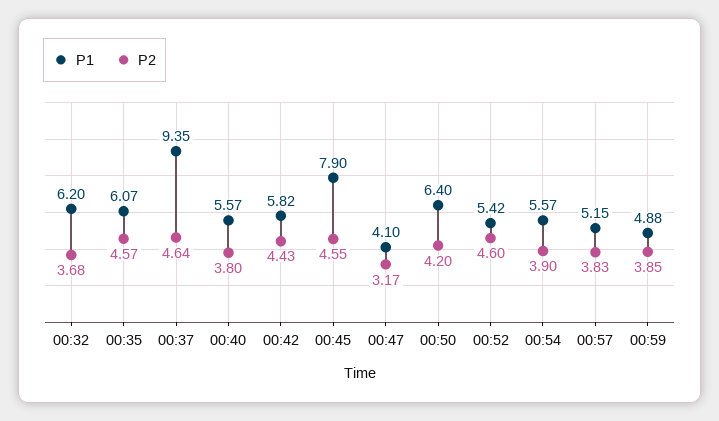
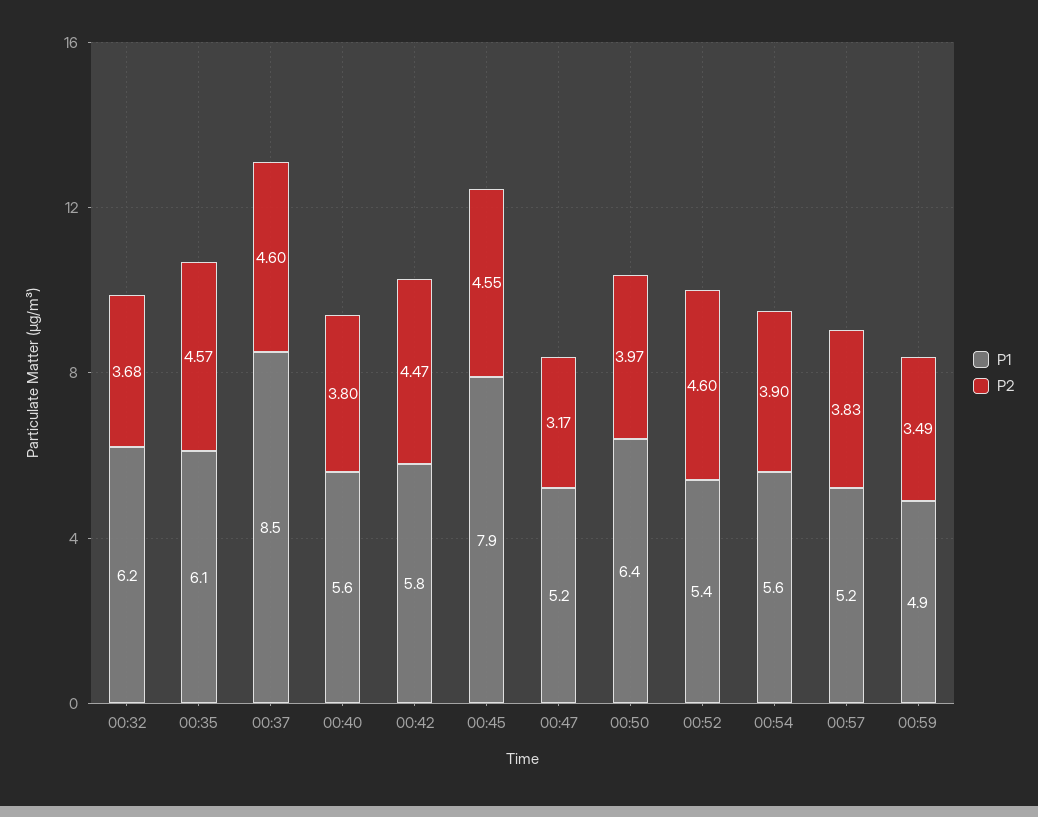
  {
    "P1": {
      "00:32": 6.2,
      "00:35": 6.07,
-     "00:37": 9.35,
+     "00:37": 8.5,
      "00:40": 5.57,
      "00:42": 5.82,
      "00:45": 7.9,
-     "00:47": 4.1,
+     "00:47": 5.2,
      "00:50": 6.4,
      "00:52": 5.42,
      "00:54": 5.57,
      "00:57": 5.15,
      "00:59": 4.88
    },
    "P2": {
      "00:32": 3.68,
      "00:35": 4.57,
-     "00:37": 4.64,
+     "00:37": 4.6,
      "00:40": 3.8,
-     "00:42": 4.43,
+     "00:42": 4.47,
      "00:45": 4.55,
      "00:47": 3.17,
-     "00:50": 4.2,
+     "00:50": 3.97,
      "00:52": 4.6,
      "00:54": 3.9,
      "00:57": 3.83,
-     "00:59": 3.85
+     "00:59": 3.49
    }
  }

